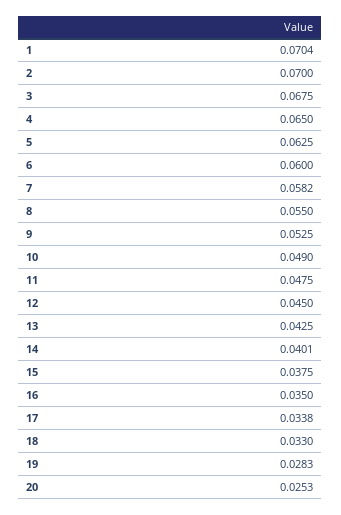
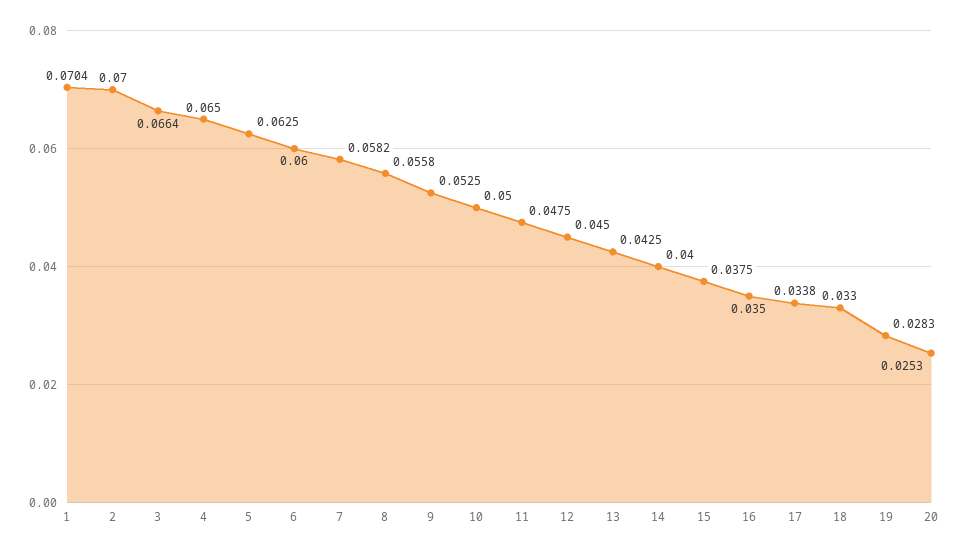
  {
    "1": 0.0704,
    "2": 0.07,
-   "3": 0.0675,
+   "3": 0.0664,
    "4": 0.065,
    "5": 0.0625,
    "6": 0.06,
    "7": 0.0582,
-   "8": 0.055,
+   "8": 0.0558,
    "9": 0.0525,
-   "10": 0.049,
+   "10": 0.05,
    "11": 0.0475,
    "12": 0.045,
    "13": 0.0425,
-   "14": 0.0401,
+   "14": 0.04,
    "15": 0.0375,
    "16": 0.035,
    "17": 0.0338,
    "18": 0.033,
    "19": 0.0283,
    "20": 0.0253
  }

